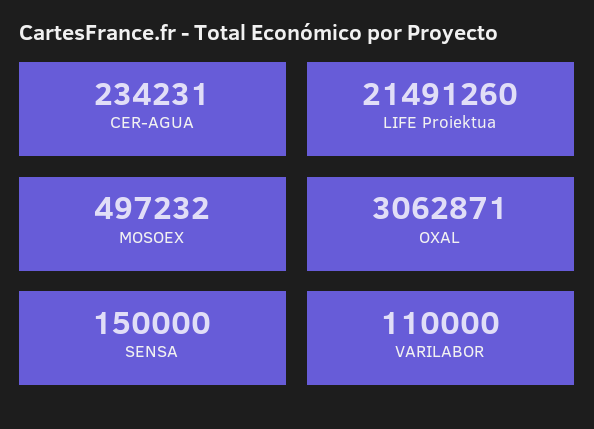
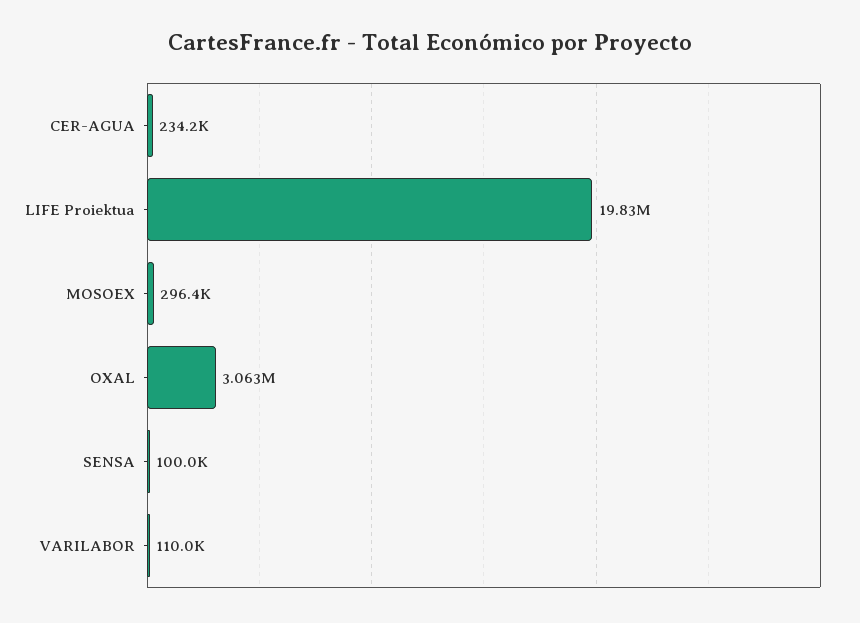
  {
    "CER-AGUA": 234231,
-   "LIFE Proiektua": 21491260,
+   "LIFE Proiektua": 19830000,
-   "MOSOEX": 497232,
+   "MOSOEX": 296400,
    "OXAL": 3062871,
-   "SENSA": 150000,
+   "SENSA": 100000,
    "VARILABOR": 110000
  }

